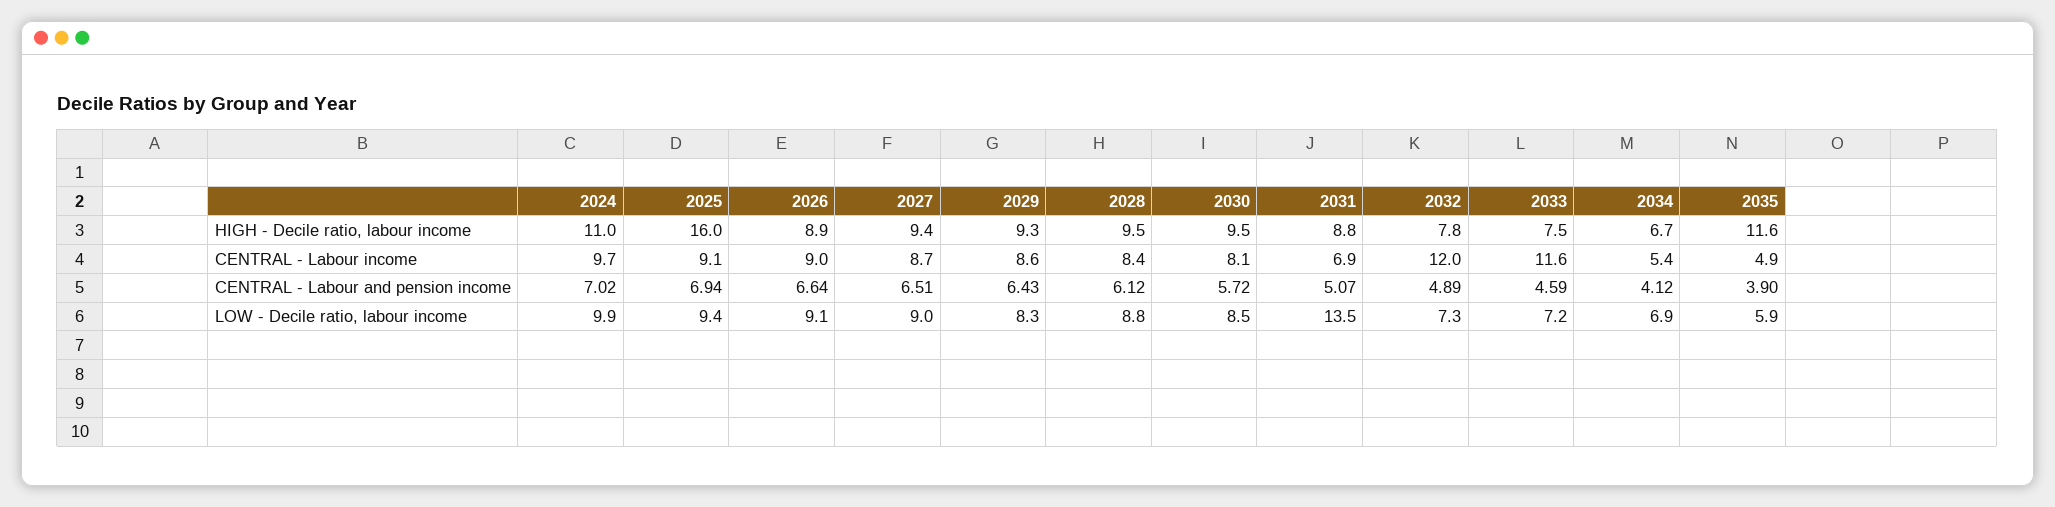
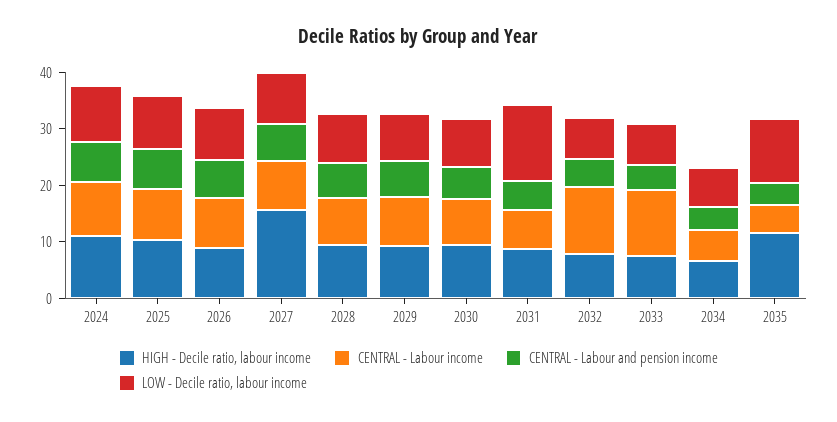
  {
    "HIGH - Decile ratio, labour income": {
      "2024": 11,
-     "2025": 16,
+     "2025": 10,
      "2026": 8.9,
-     "2027": 9.4,
+     "2027": 16,
      "2029": 9.3,
      "2028": 9.5,
      "2030": 9.5,
      "2031": 8.8,
      "2032": 7.8,
      "2033": 7.5,
      "2034": 6.7,
      "2035": 11.6
    },
    "CENTRAL - Labour income": {
      "2024": 9.7,
      "2025": 9.1,
      "2026": 9,
      "2027": 8.7,
      "2029": 8.6,
      "2028": 8.4,
      "2030": 8.1,
      "2031": 6.9,
      "2032": 12,
      "2033": 11.6,
      "2034": 5.4,
      "2035": 4.9
    },
    "CENTRAL - Labour and pension income": {
      "2024": 7.02,
      "2025": 6.94,
      "2026": 6.64,
      "2027": 6.51,
      "2029": 6.43,
      "2028": 6.12,
      "2030": 5.72,
      "2031": 5.07,
      "2032": 4.89,
      "2033": 4.59,
      "2034": 4.12,
      "2035": 3.9
    },
    "LOW - Decile ratio, labour income": {
      "2024": 9.9,
      "2025": 9.4,
      "2026": 9.1,
      "2027": 9,
      "2029": 8.3,
      "2028": 8.8,
      "2030": 8.5,
      "2031": 13.5,
      "2032": 7.3,
      "2033": 7.2,
      "2034": 6.9,
-     "2035": 5.9
+     "2035": 12
    }
  }

